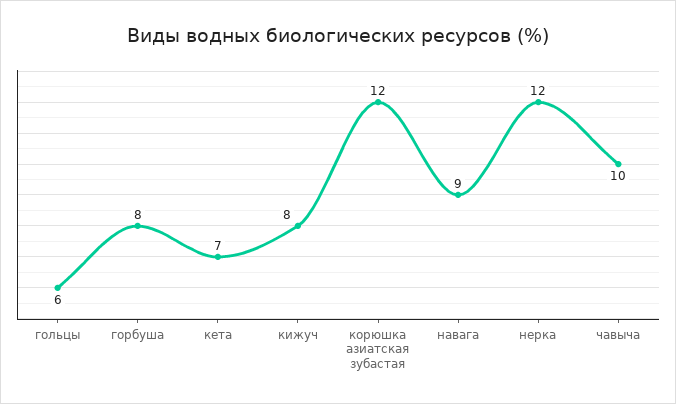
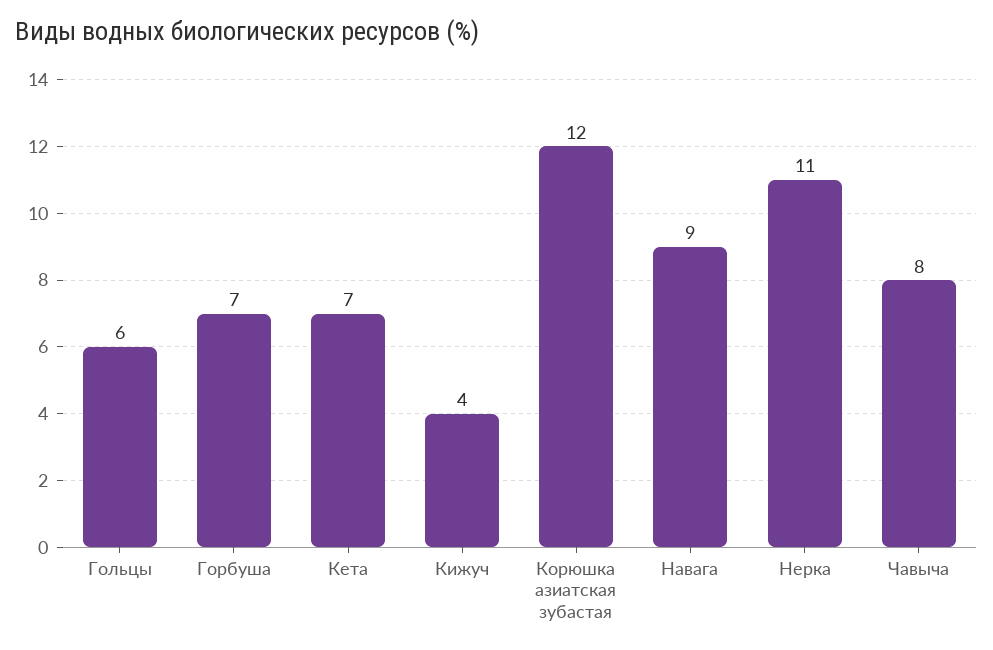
  {
    "гольцы": 6,
-   "горбуша": 8,
+   "горбуша": 7,
    "кета": 7,
-   "кижуч": 8,
+   "кижуч": 4,
    "корюшка азиатская зубастая": 12,
    "навага": 9,
-   "нерка": 12,
+   "нерка": 11,
-   "чавыча": 10
+   "чавыча": 8
  }

